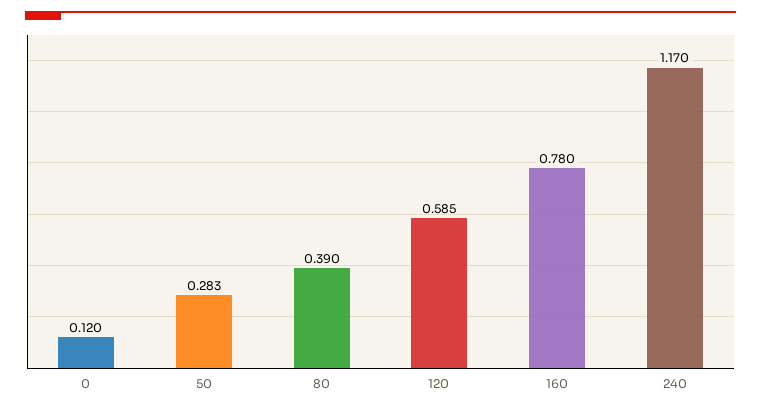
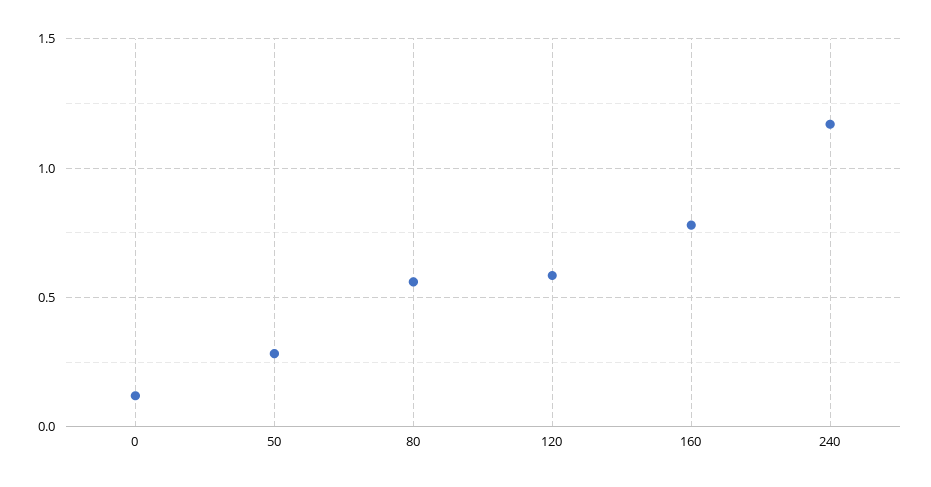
  {
    "0": 0.12,
    "50": 0.283,
-   "80": 0.39,
+   "80": 0.55,
    "120": 0.585,
    "160": 0.78,
    "240": 1.17
  }

